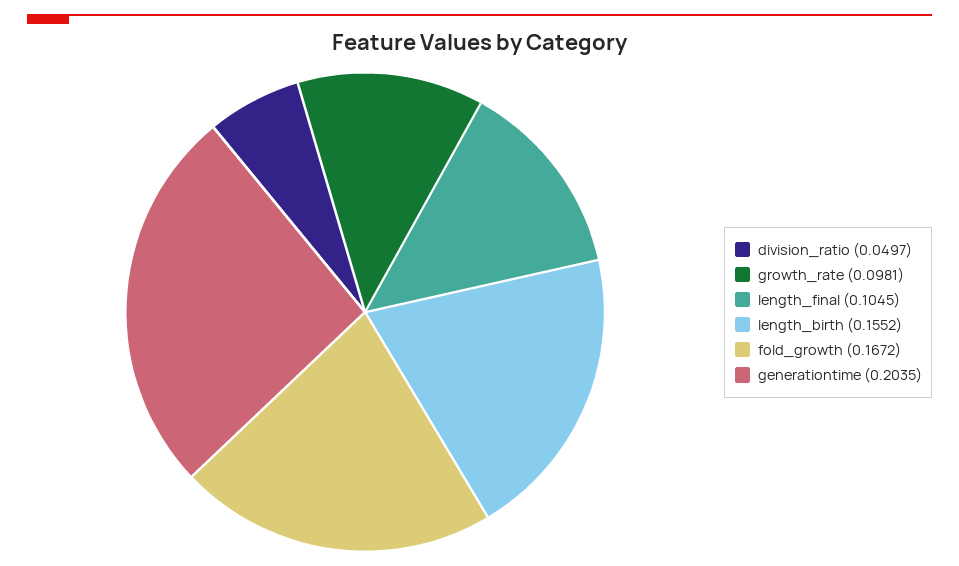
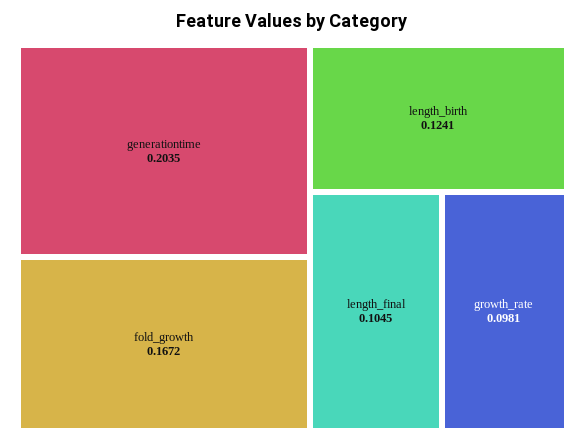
  {
-   "division_ratio": 0.0497,
    "growth_rate": 0.0981,
    "length_final": 0.1045,
-   "length_birth": 0.1552,
+   "length_birth": 0.1241,
    "fold_growth": 0.1672,
    "generationtime": 0.2035
  }

